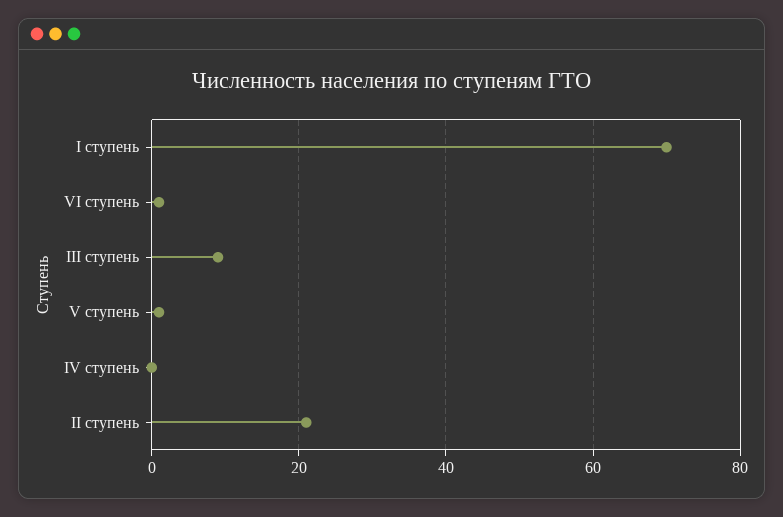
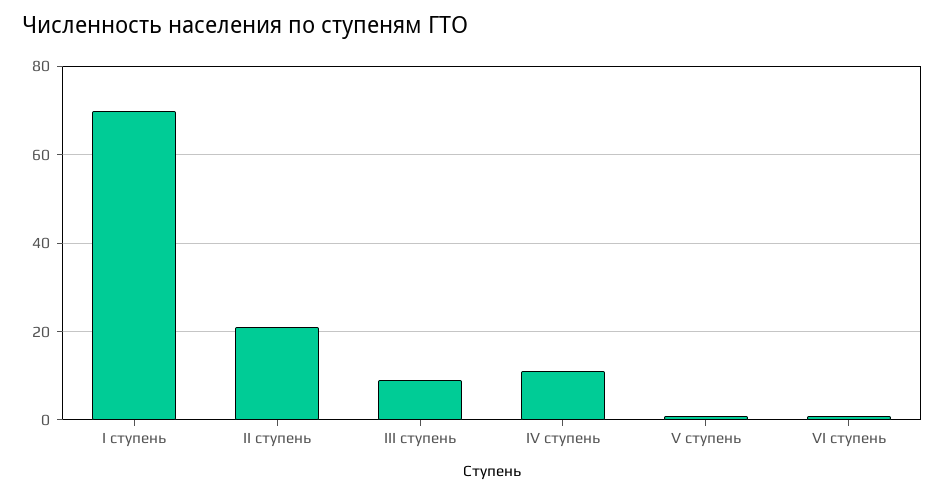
  {
    "I ступень": 70,
    "VI ступень": 0,
    "III ступень": 10,
    "V ступень": 0,
-   "IV ступень": 0,
+   "IV ступень": 10,
    "II ступень": 20
  }

